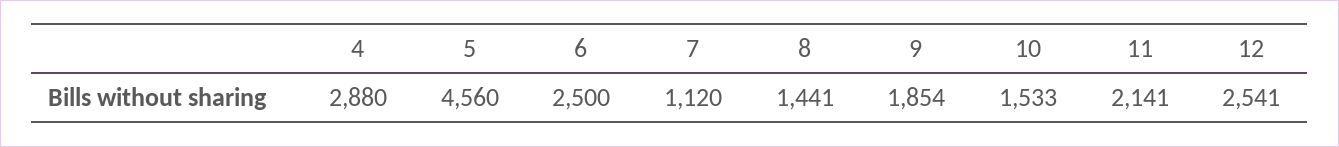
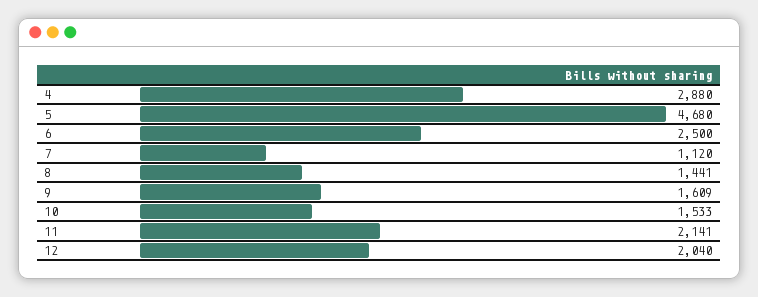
  {
    "4": 2880,
-   "5": 4560,
+   "5": 4680,
    "6": 2500,
    "7": 1120,
    "8": 1441,
-   "9": 1854,
+   "9": 1609,
    "10": 1533,
    "11": 2141,
-   "12": 2541
+   "12": 2040
  }

